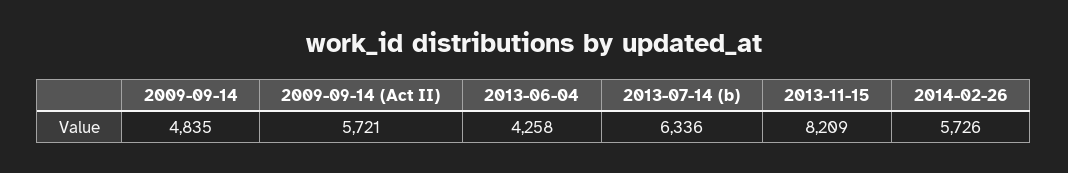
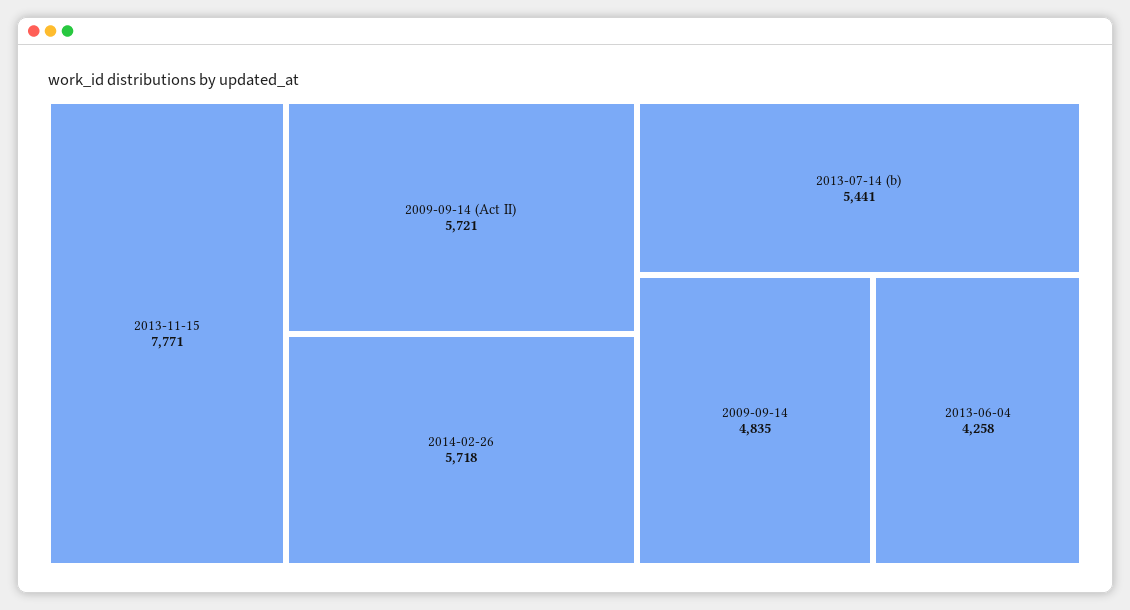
  {
    "2009-09-14": 4835,
    "2009-09-14 (Act II)": 5721,
    "2013-06-04": 4258,
-   "2013-07-14 (b)": 6336,
+   "2013-07-14 (b)": 5441,
-   "2013-11-15": 8209,
+   "2013-11-15": 7771,
-   "2014-02-26": 5726
+   "2014-02-26": 5718
  }

